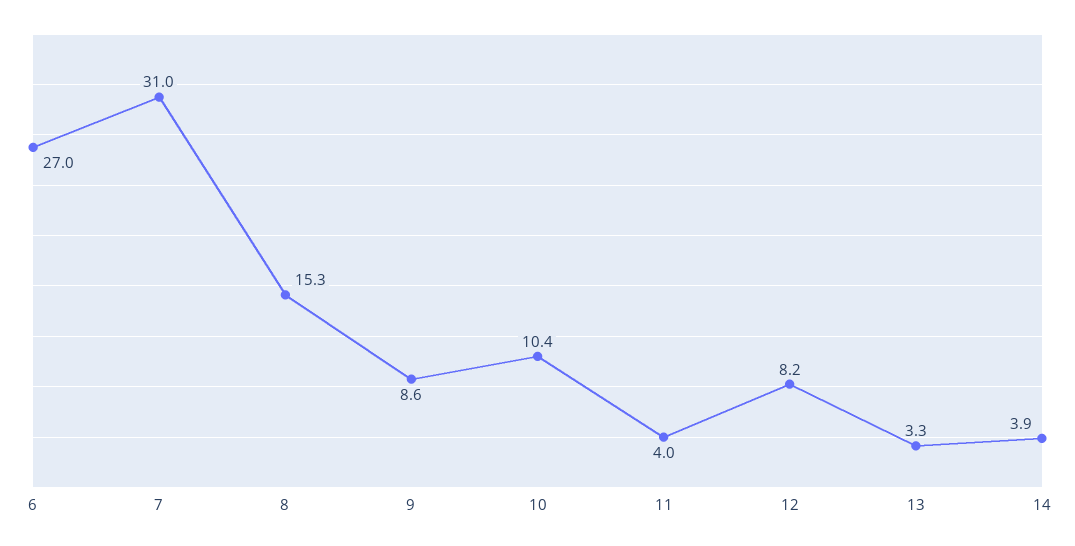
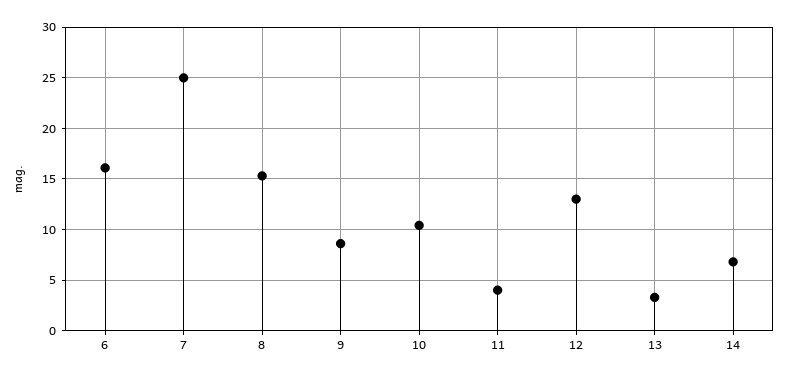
  {
-   "6": 27,
+   "6": 16,
-   "7": 31,
+   "7": 25,
    "8": 15.3,
    "9": 8.6,
    "10": 10.4,
    "11": 4,
-   "12": 8.2,
+   "12": 13,
    "13": 3.3,
-   "14": 3.9
+   "14": 7
  }

